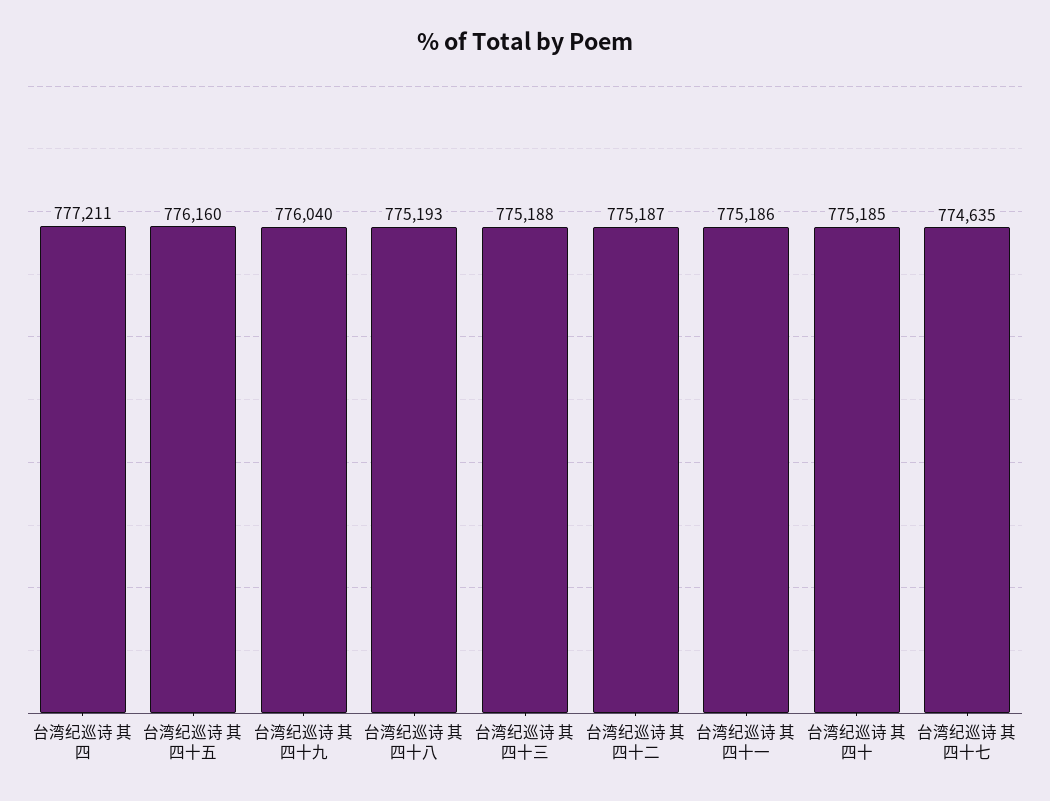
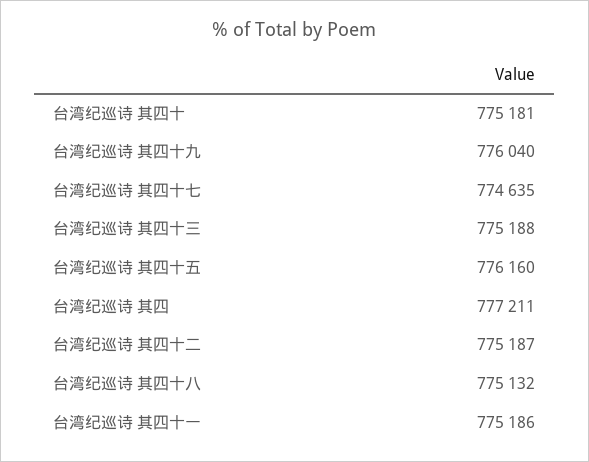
  {
    "台湾纪巡诗 其四": 777211,
    "台湾纪巡诗 其四十五": 776160,
    "台湾纪巡诗 其四十九": 776040,
-   "台湾纪巡诗 其四十八": 775193,
+   "台湾纪巡诗 其四十八": 775132,
    "台湾纪巡诗 其四十三": 775188,
    "台湾纪巡诗 其四十二": 775187,
    "台湾纪巡诗 其四十一": 775186,
-   "台湾纪巡诗 其四十": 775185,
+   "台湾纪巡诗 其四十": 775181,
    "台湾纪巡诗 其四十七": 774635
  }

